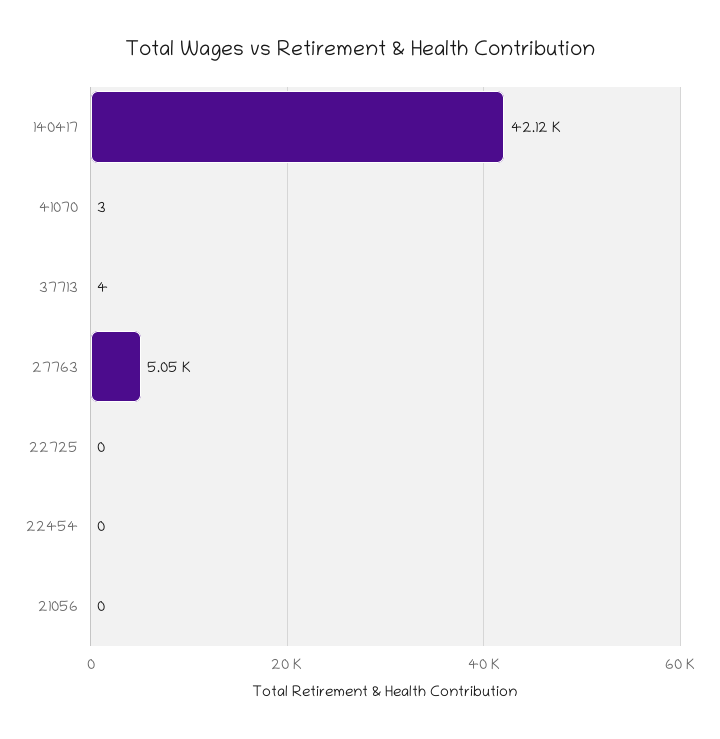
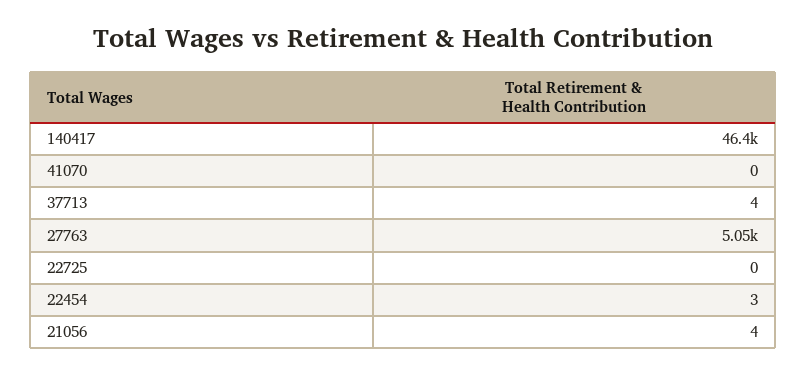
  {
-   "140417": 42120,
+   "140417": 46400,
-   "41070": 3,
+   "41070": 0,
    "37713": 4,
    "27763": 5050,
    "22725": 0,
-   "22454": 0,
+   "22454": 3,
-   "21056": 0
+   "21056": 4
  }

